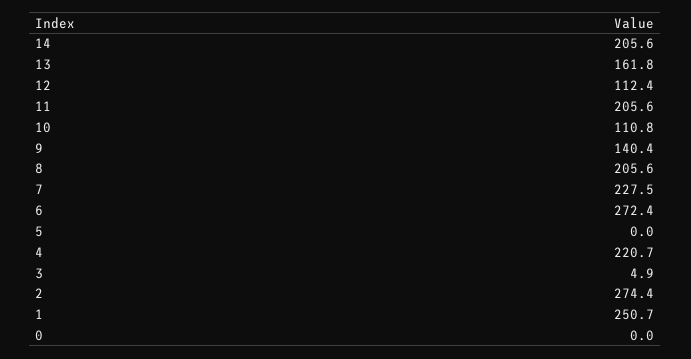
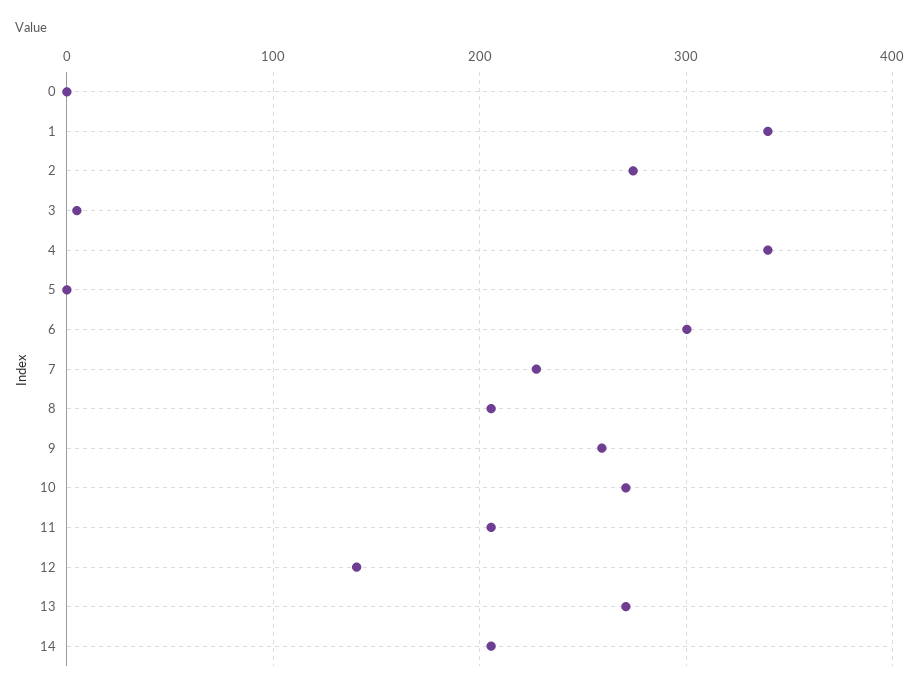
  {
    "14": 205.6,
-   "13": 161.8,
+   "13": 270,
-   "12": 112.4,
+   "12": 140,
    "11": 205.6,
-   "10": 110.8,
+   "10": 270,
-   "9": 140.4,
+   "9": 260,
    "8": 205.6,
    "7": 227.5,
-   "6": 272.4,
+   "6": 300,
    "5": 0,
-   "4": 220.7,
+   "4": 340,
    "3": 4.9,
    "2": 274.4,
-   "1": 250.7,
+   "1": 340,
    "0": 0
  }

